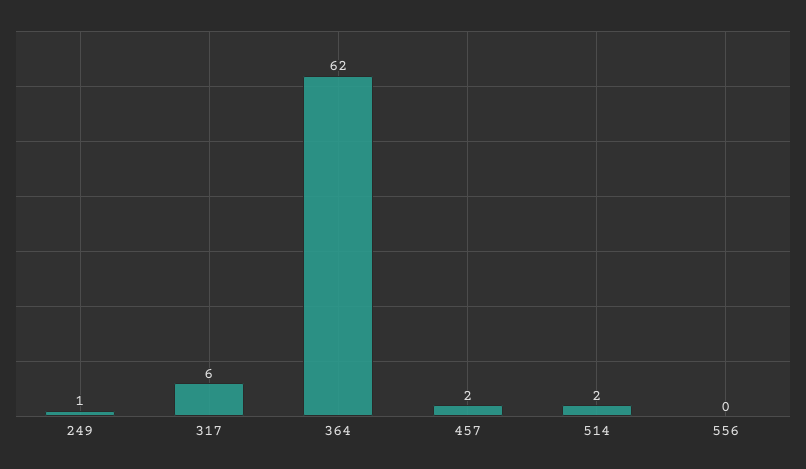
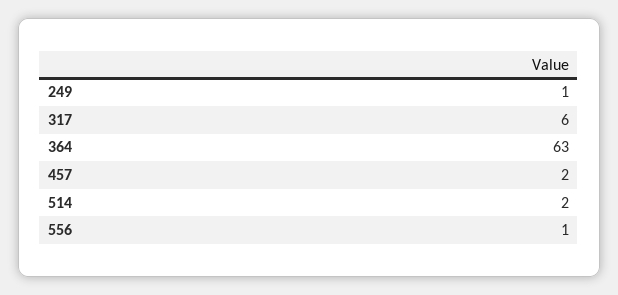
  {
    "249": 1,
    "317": 6,
-   "364": 62,
+   "364": 63,
    "457": 2,
    "514": 2,
-   "556": 0
+   "556": 1
  }

